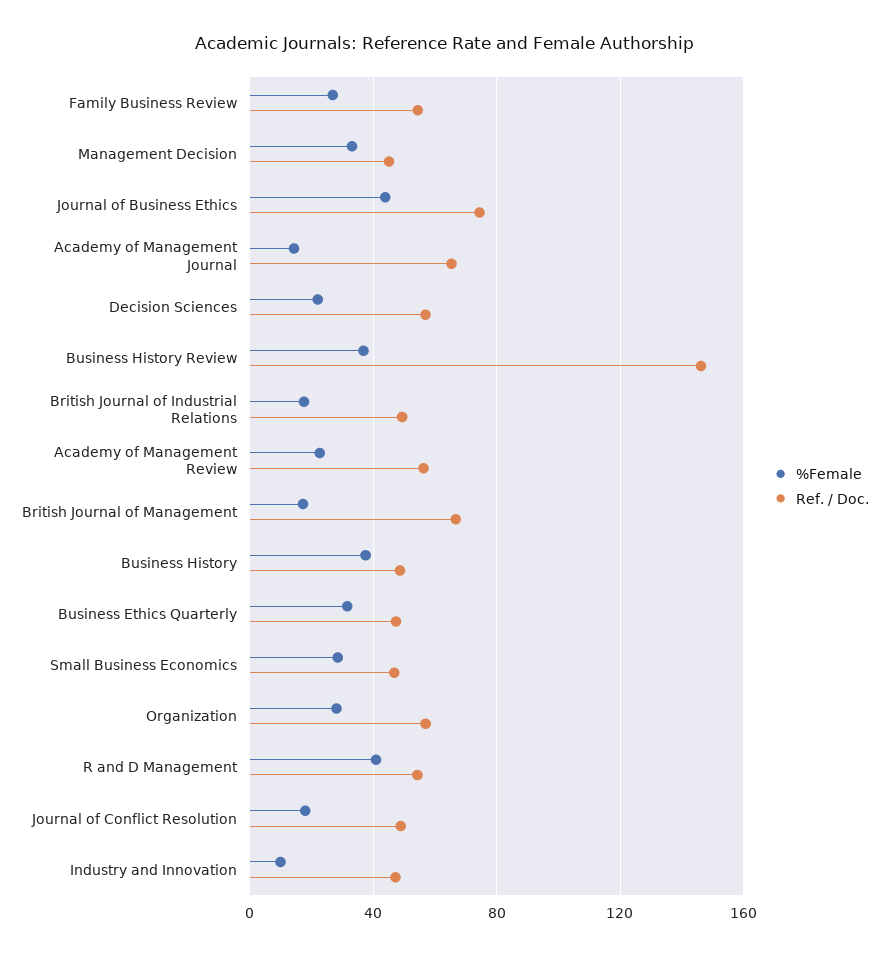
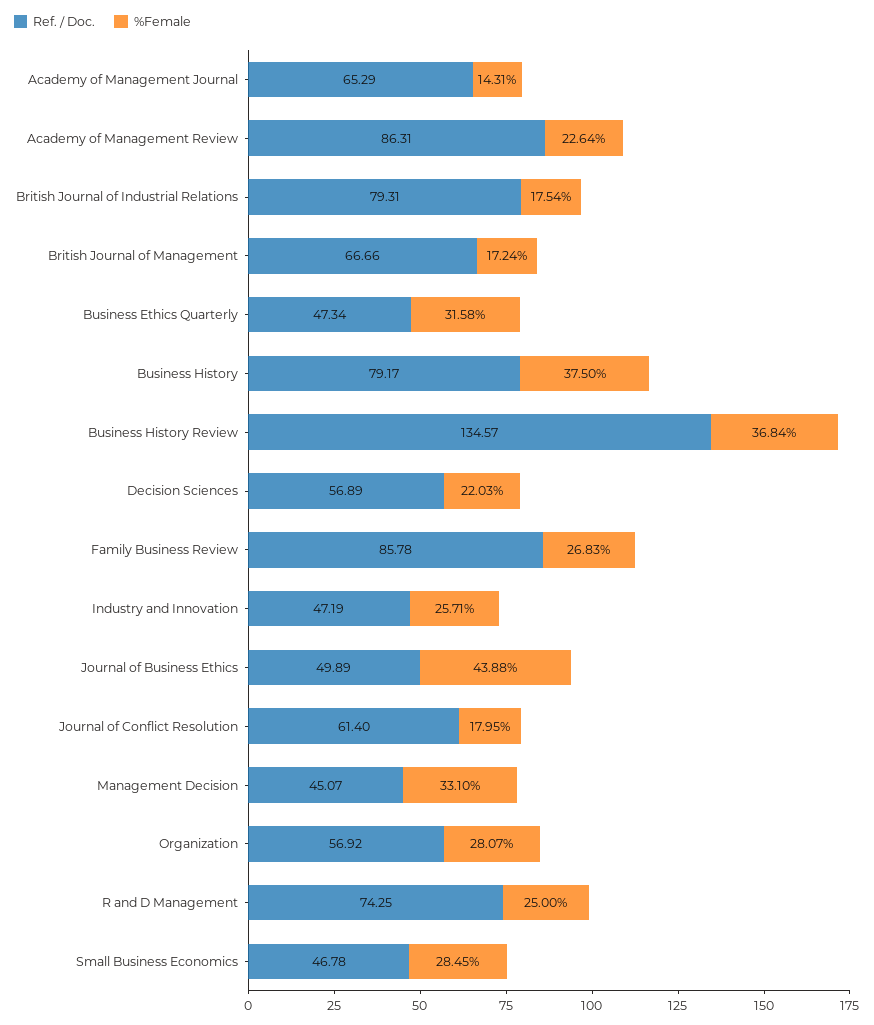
  {
    "%Female": {
      "Family Business Review": 26.83,
      "Management Decision": 33.1,
      "Journal of Business Ethics": 43.88,
      "Academy of Management Journal": 14.31,
      "Decision Sciences": 22.03,
      "Business History Review": 36.84,
      "British Journal of Industrial Relations": 17.54,
      "Academy of Management Review": 22.64,
      "British Journal of Management": 17.24,
      "Business History": 37.5,
      "Business Ethics Quarterly": 31.58,
      "Small Business Economics": 28.45,
      "Organization": 28.07,
-     "R and D Management": 40,
+     "R and D Management": 25,
      "Journal of Conflict Resolution": 17.95,
-     "Industry and Innovation": 10
+     "Industry and Innovation": 25.71
    },
    "Ref. / Doc.": {
-     "Family Business Review": 55,
+     "Family Business Review": 85.78,
      "Management Decision": 45.07,
-     "Journal of Business Ethics": 75,
+     "Journal of Business Ethics": 49.89,
      "Academy of Management Journal": 65.29,
      "Decision Sciences": 56.89,
-     "Business History Review": 145,
+     "Business History Review": 134.57,
-     "British Journal of Industrial Relations": 50,
+     "British Journal of Industrial Relations": 79.31,
-     "Academy of Management Review": 55,
+     "Academy of Management Review": 86.31,
      "British Journal of Management": 66.66,
-     "Business History": 50,
+     "Business History": 79.17,
      "Business Ethics Quarterly": 47.34,
      "Small Business Economics": 46.78,
      "Organization": 56.92,
-     "R and D Management": 55,
+     "R and D Management": 74.25,
-     "Journal of Conflict Resolution": 50,
+     "Journal of Conflict Resolution": 61.4,
      "Industry and Innovation": 47.19
    }
  }

